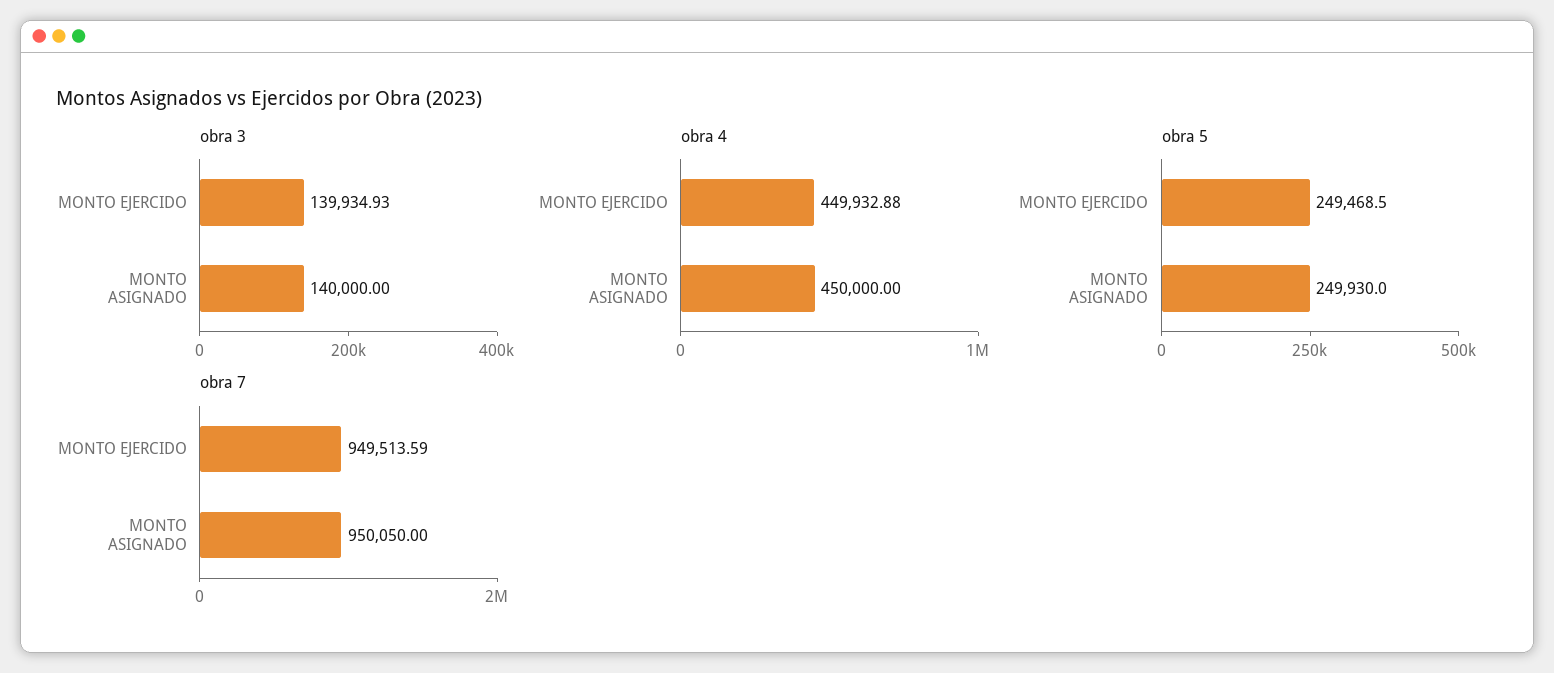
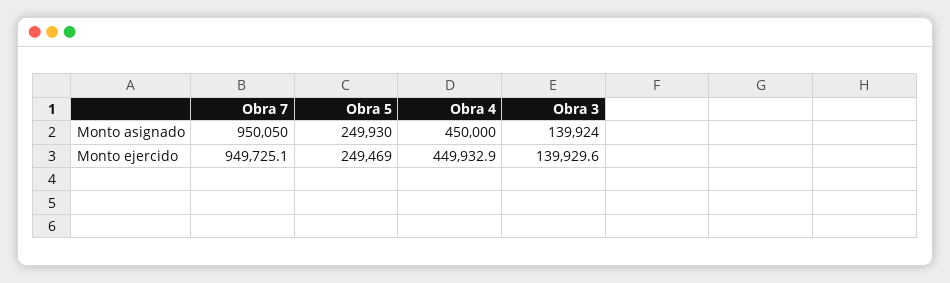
  {
    "obra 3": {
-     "MONTO EJERCIDO": 139934.93,
+     "MONTO EJERCIDO": 139929.6,
-     "MONTO ASIGNADO": 140000
+     "MONTO ASIGNADO": 139924
    },
    "obra 4": {
      "MONTO EJERCIDO": 449932.88,
      "MONTO ASIGNADO": 450000
    },
    "obra 5": {
      "MONTO EJERCIDO": 249468.5,
      "MONTO ASIGNADO": 249930
    },
    "obra 7": {
-     "MONTO EJERCIDO": 949513.59,
+     "MONTO EJERCIDO": 949725.1,
      "MONTO ASIGNADO": 950050
    }
  }

